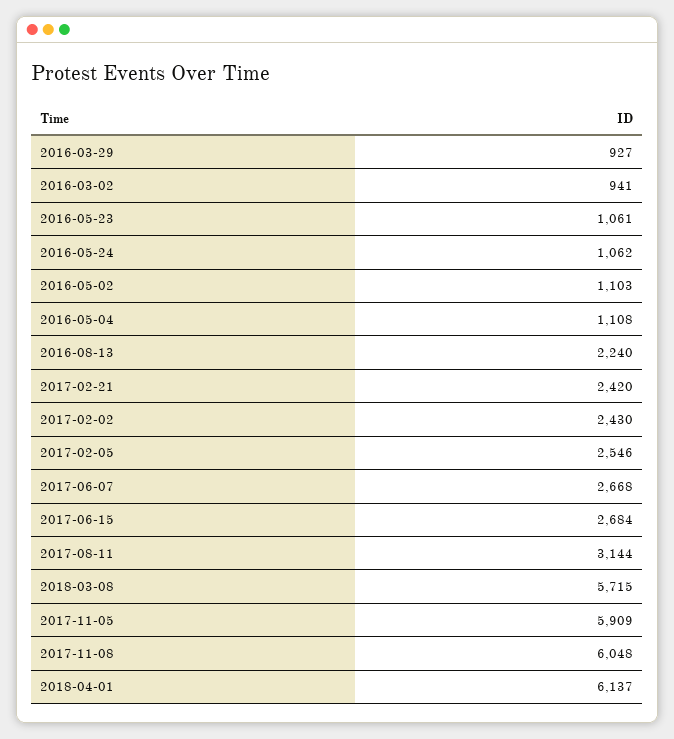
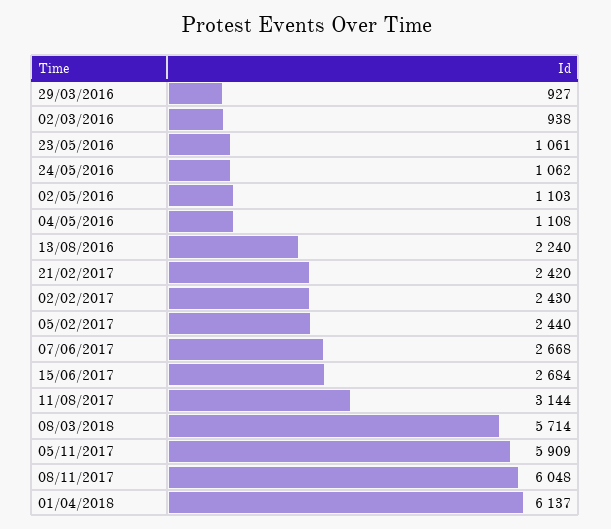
  {
    "2016-03-29": 927,
-   "2016-03-02": 941,
+   "2016-03-02": 938,
    "2016-05-23": 1061,
    "2016-05-24": 1062,
    "2016-05-02": 1103,
    "2016-05-04": 1108,
    "2016-08-13": 2240,
    "2017-02-21": 2420,
    "2017-02-02": 2430,
-   "2017-02-05": 2546,
+   "2017-02-05": 2440,
    "2017-06-07": 2668,
    "2017-06-15": 2684,
    "2017-08-11": 3144,
-   "2018-03-08": 5715,
+   "2018-03-08": 5714,
    "2017-11-05": 5909,
    "2017-11-08": 6048,
    "2018-04-01": 6137
  }

